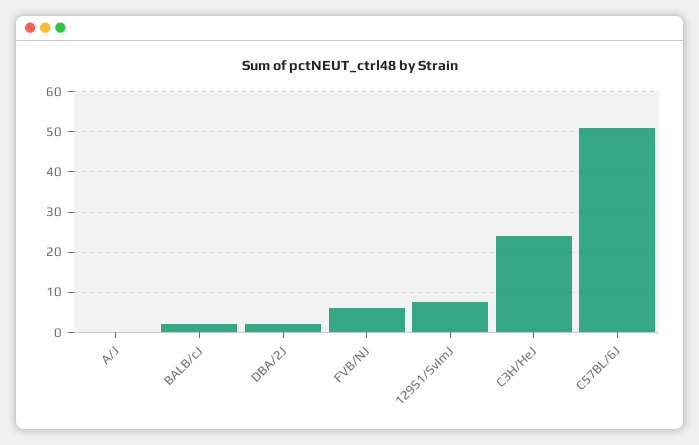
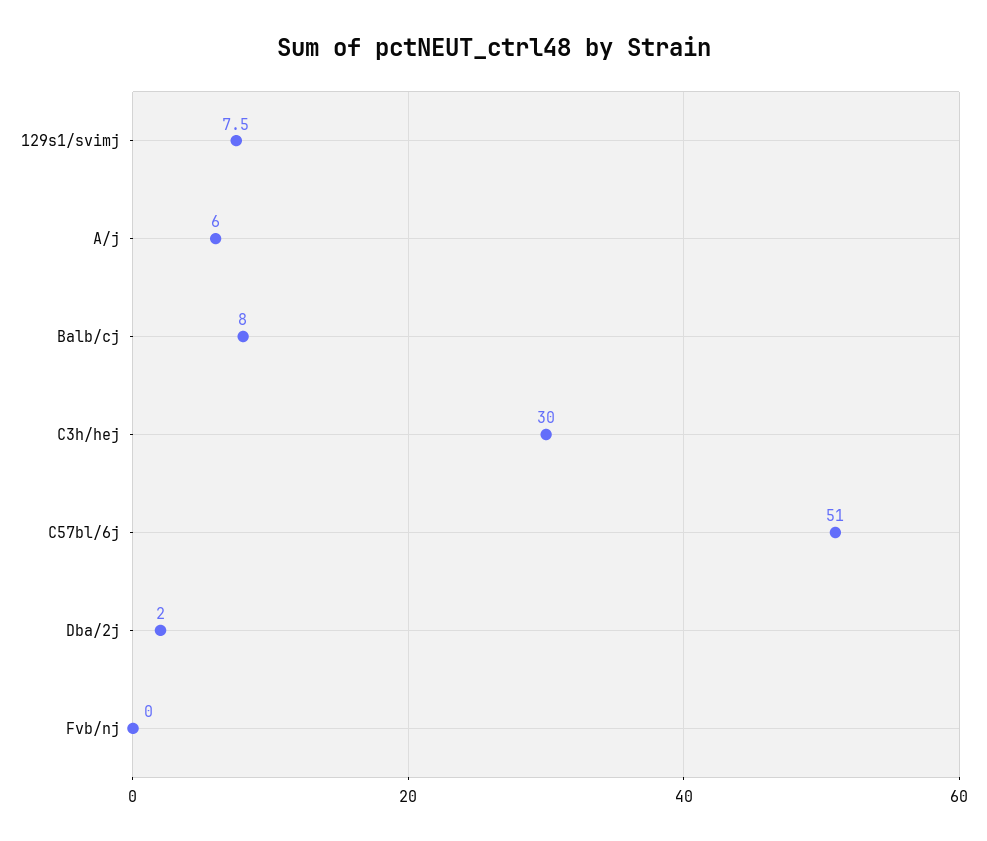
  {
-   "A/J": 0,
+   "A/J": 6,
-   "BALB/cJ": 2,
+   "BALB/cJ": 8,
    "DBA/2J": 2,
-   "FVB/NJ": 6,
+   "FVB/NJ": 0,
    "129S1/SvImJ": 7.5,
-   "C3H/HeJ": 24,
+   "C3H/HeJ": 30,
    "C57BL/6J": 51
  }

